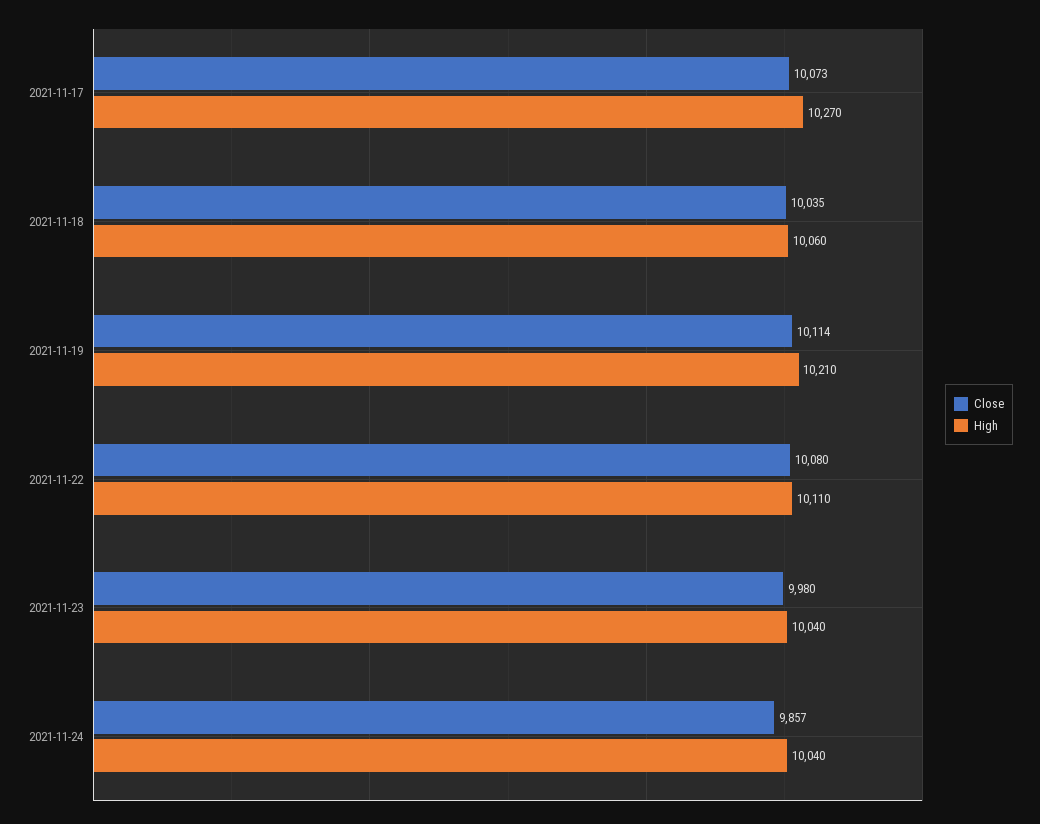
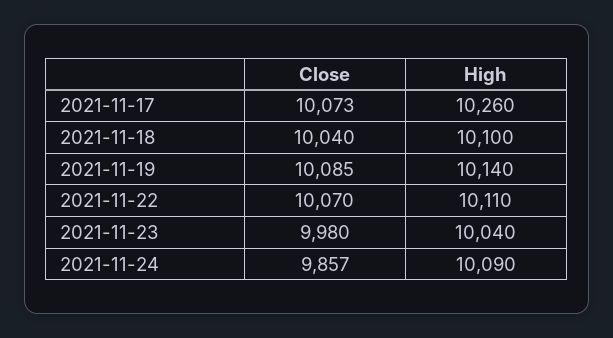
  {
    "Close": {
      "2021-11-17": 10073,
-     "2021-11-18": 10035,
+     "2021-11-18": 10040,
-     "2021-11-19": 10114,
+     "2021-11-19": 10085,
-     "2021-11-22": 10080,
+     "2021-11-22": 10070,
      "2021-11-23": 9980,
      "2021-11-24": 9857
    },
    "High": {
-     "2021-11-17": 10270,
+     "2021-11-17": 10260,
-     "2021-11-18": 10060,
+     "2021-11-18": 10100,
-     "2021-11-19": 10210,
+     "2021-11-19": 10140,
      "2021-11-22": 10110,
      "2021-11-23": 10040,
-     "2021-11-24": 10040
+     "2021-11-24": 10090
    }
  }

